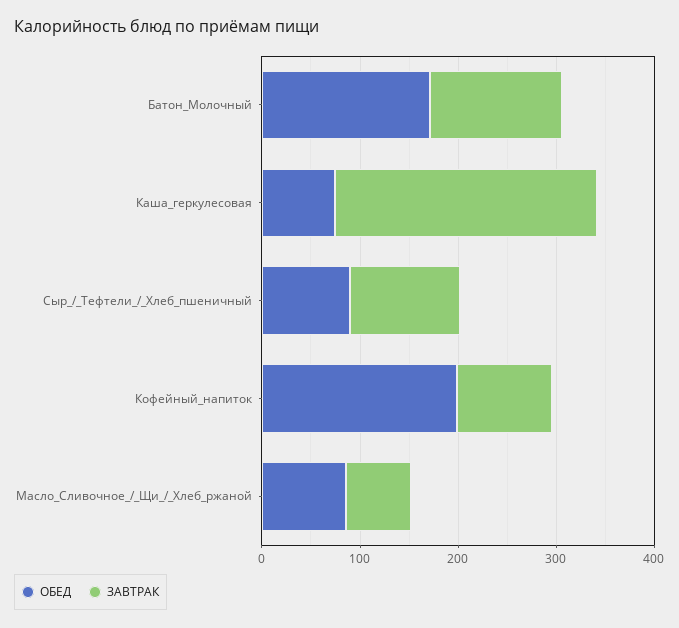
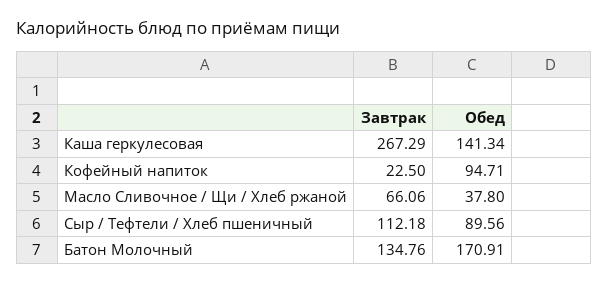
  {
    "ОБЕД": {
      "Батон_Молочный": 170.91,
-     "Каша_геркулесовая": 80,
+     "Каша_геркулесовая": 141.34,
      "Сыр_/_Тефтели_/_Хлеб_пшеничный": 89.56,
-     "Кофейный_напиток": 200,
+     "Кофейный_напиток": 94.71,
-     "Масло_Сливочное_/_Щи_/_Хлеб_ржаной": 80
+     "Масло_Сливочное_/_Щи_/_Хлеб_ржаной": 37.8
    },
    "ЗАВТРАК": {
      "Батон_Молочный": 134.76,
      "Каша_геркулесовая": 267.29,
      "Сыр_/_Тефтели_/_Хлеб_пшеничный": 112.18,
-     "Кофейный_напиток": 100,
+     "Кофейный_напиток": 22.5,
      "Масло_Сливочное_/_Щи_/_Хлеб_ржаной": 66.06
    }
  }

